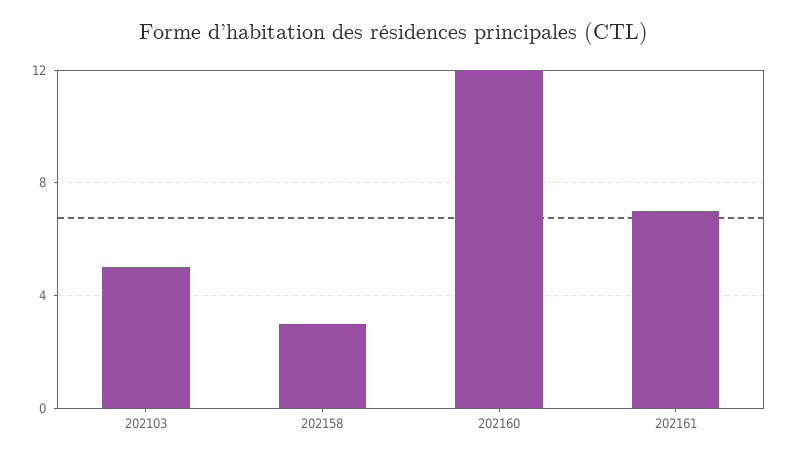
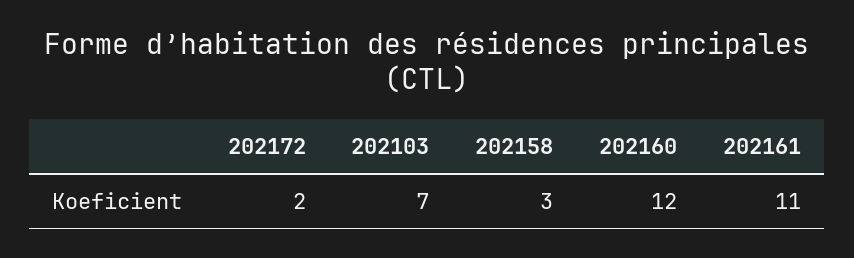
  {
-   "202103": 5,
+   "202103": 7,
    "202158": 3,
    "202160": 12,
-   "202161": 7
+   "202161": 11,
+   "202172": 2
  }

